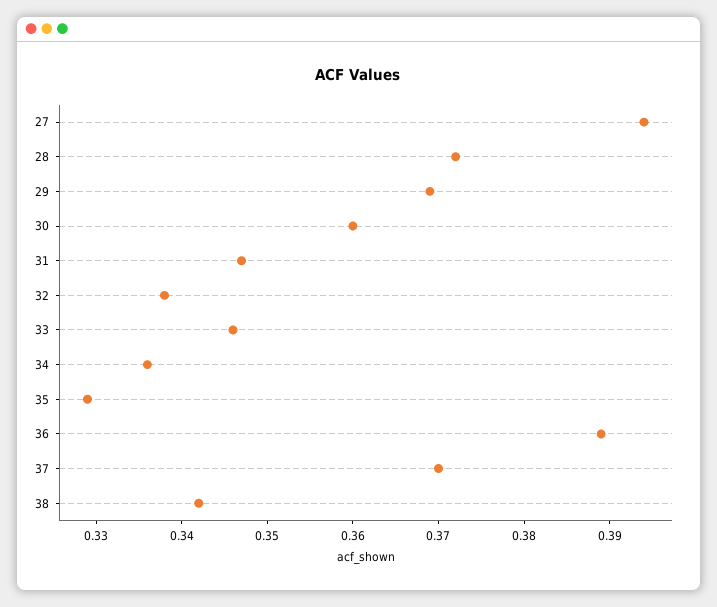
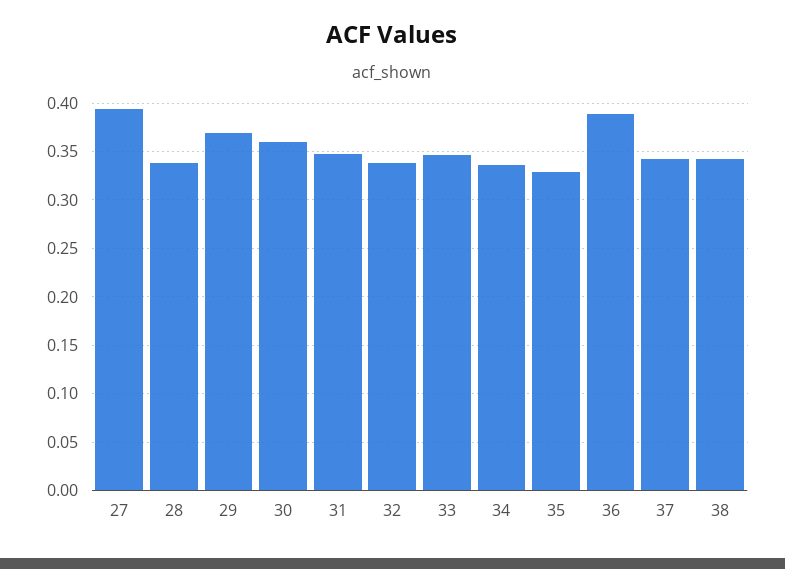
  {
    "27": 0.394,
-   "28": 0.372,
+   "28": 0.34,
    "29": 0.369,
    "30": 0.36,
    "31": 0.347,
    "32": 0.338,
    "33": 0.346,
    "34": 0.336,
    "35": 0.329,
    "36": 0.389,
-   "37": 0.37,
+   "37": 0.34,
    "38": 0.342
  }

